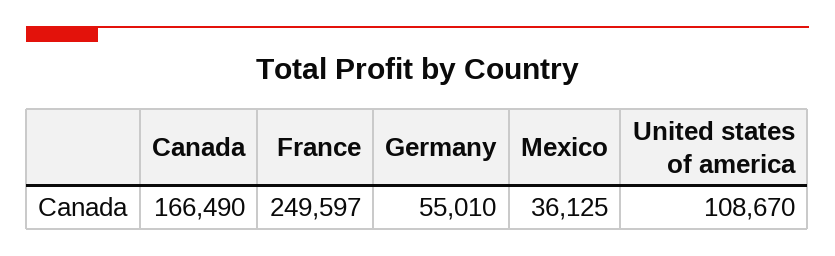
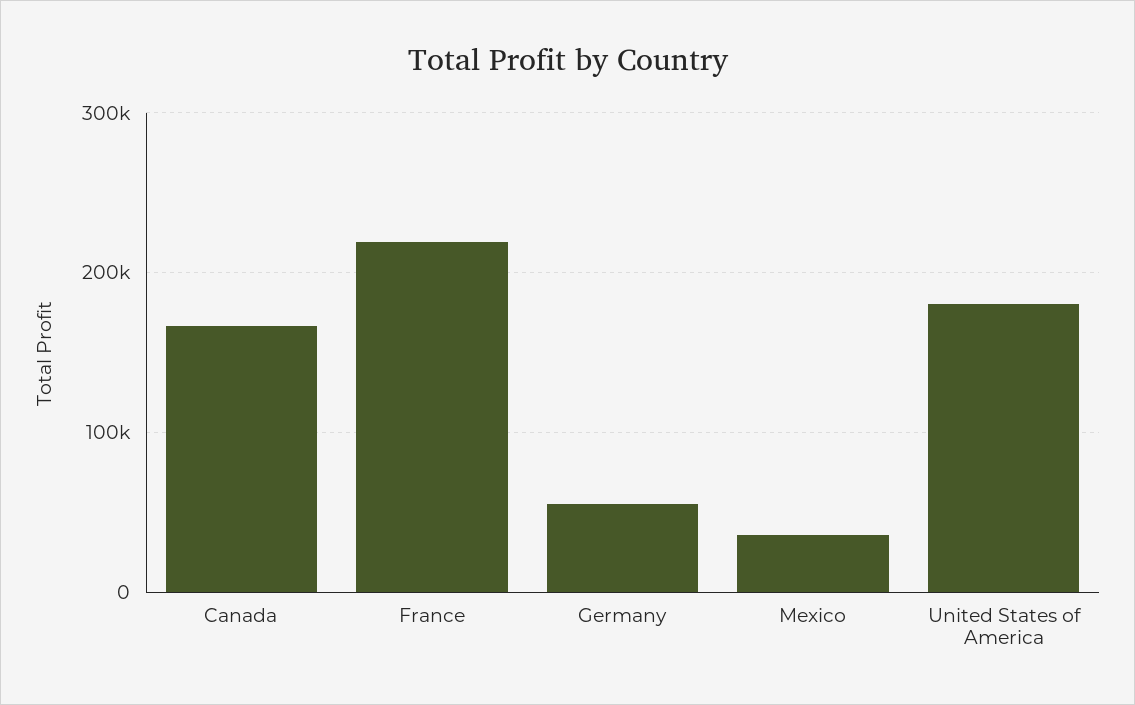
  {
    "Canada": 166490,
-   "France": 249597,
+   "France": 220000,
    "Germany": 55010,
    "Mexico": 36125,
-   "United states of america": 108670
+   "United states of america": 180000
  }

